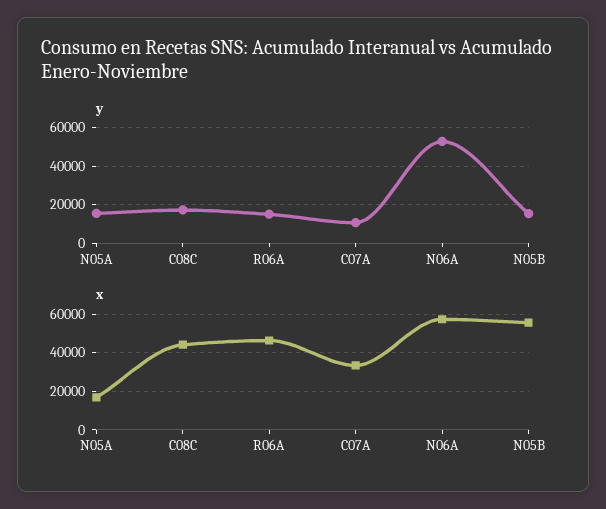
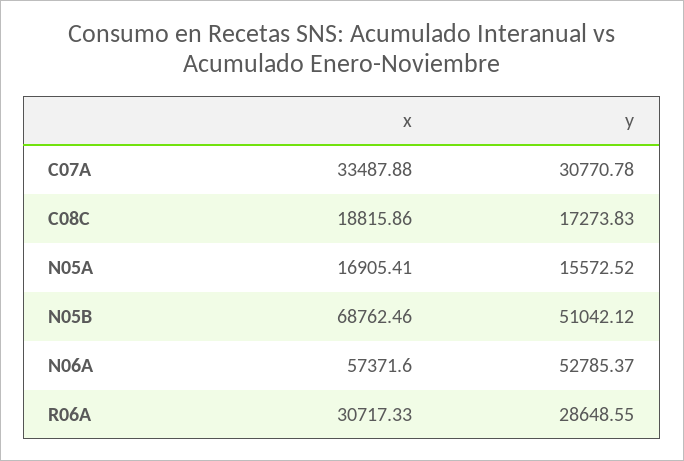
  {
    "y": {
      "N05A": 15572.52,
      "C08C": 17273.83,
-     "R06A": 15000,
+     "R06A": 28648.55,
-     "C07A": 10000,
+     "C07A": 30770.78,
      "N06A": 52785.37,
-     "N05B": 15000
+     "N05B": 51042.12
    },
    "x": {
      "N05A": 16905.41,
-     "C08C": 45000,
+     "C08C": 18815.86,
-     "R06A": 45000,
+     "R06A": 30717.33,
      "C07A": 33487.88,
      "N06A": 57371.6,
-     "N05B": 55000
+     "N05B": 68762.46
    }
  }

